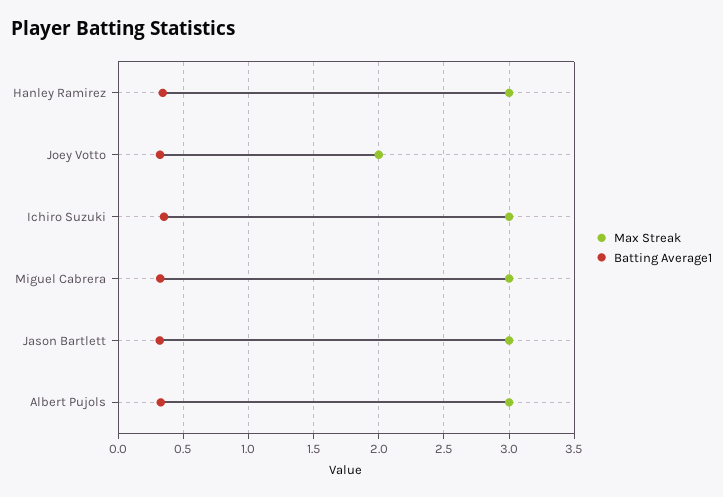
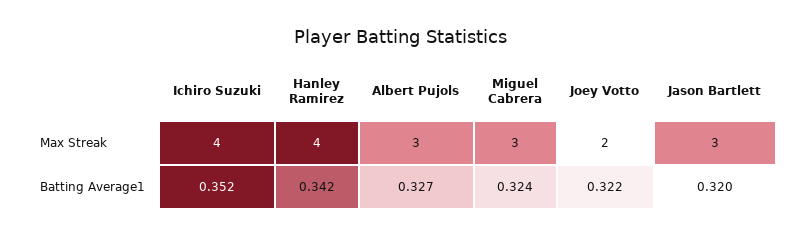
  {
    "Max Streak": {
-     "Hanley Ramirez": 3,
+     "Hanley Ramirez": 4,
      "Joey Votto": 2,
-     "Ichiro Suzuki": 3,
+     "Ichiro Suzuki": 4,
      "Miguel Cabrera": 3,
      "Jason Bartlett": 3,
      "Albert Pujols": 3
    },
    "Batting Average1": {
      "Hanley Ramirez": 0.342,
      "Joey Votto": 0.322,
      "Ichiro Suzuki": 0.352,
      "Miguel Cabrera": 0.324,
      "Jason Bartlett": 0.32,
      "Albert Pujols": 0.327
    }
  }

